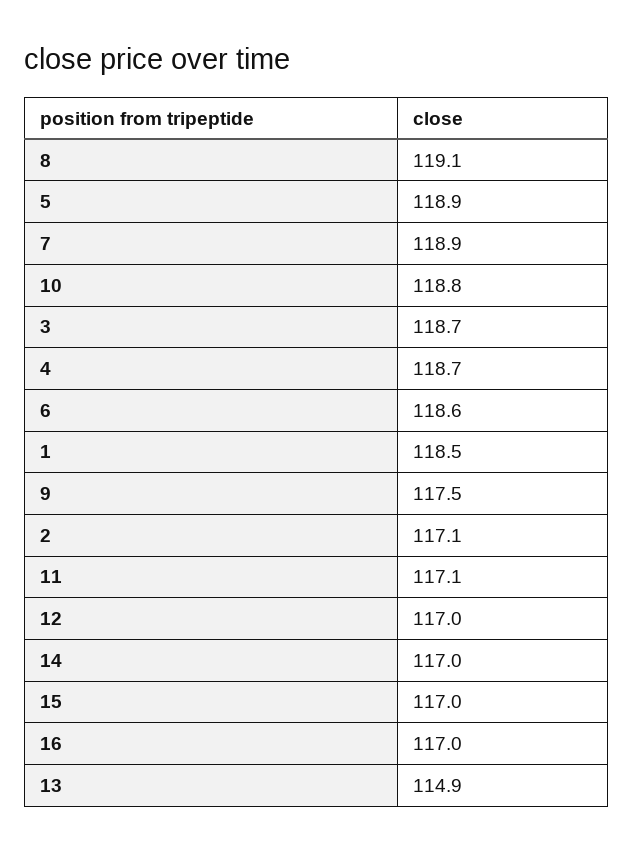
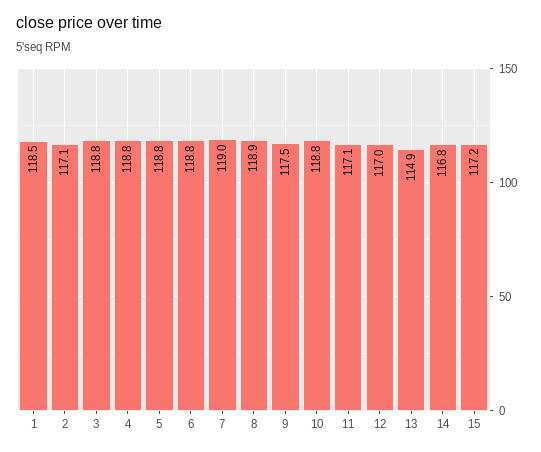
  {
-   "8": 119.1,
+   "8": 118.9,
-   "5": 118.9,
+   "5": 118.8,
-   "7": 118.9,
+   "7": 119,
    "10": 118.8,
-   "3": 118.7,
+   "3": 118.8,
-   "4": 118.7,
+   "4": 118.8,
-   "6": 118.6,
+   "6": 118.8,
    "1": 118.5,
    "9": 117.5,
    "2": 117.1,
    "11": 117.1,
    "12": 117,
-   "14": 117,
+   "14": 116.8,
-   "15": 117,
+   "15": 117.2,
-   "16": 117,
    "13": 114.9
  }

